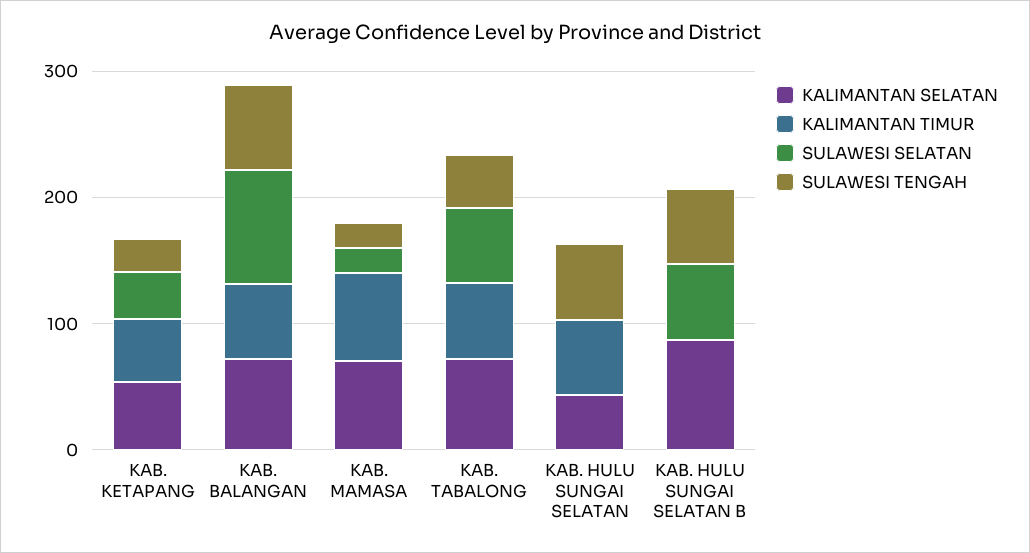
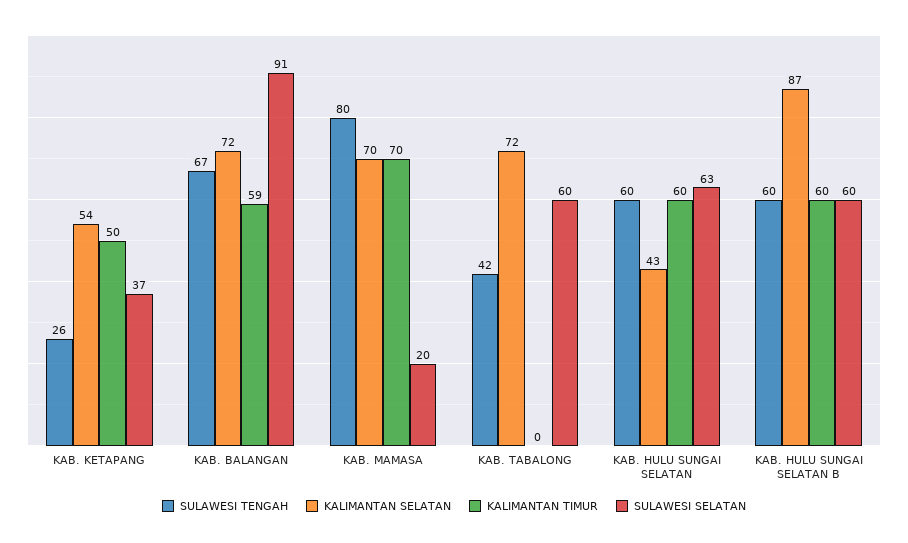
  {
    "KALIMANTAN SELATAN": {
      "KAB. KETAPANG": 54,
      "KAB. BALANGAN": 72,
      "KAB. MAMASA": 70,
      "KAB. TABALONG": 72,
      "KAB. HULU SUNGAI SELATAN": 43,
      "KAB. HULU SUNGAI SELATAN B": 87
    },
    "KALIMANTAN TIMUR": {
      "KAB. KETAPANG": 50,
      "KAB. BALANGAN": 59,
      "KAB. MAMASA": 70,
-     "KAB. TABALONG": 60,
+     "KAB. TABALONG": 0,
      "KAB. HULU SUNGAI SELATAN": 60,
-     "KAB. HULU SUNGAI SELATAN B": 0
+     "KAB. HULU SUNGAI SELATAN B": 60
    },
    "SULAWESI SELATAN": {
      "KAB. KETAPANG": 37,
      "KAB. BALANGAN": 91,
      "KAB. MAMASA": 20,
      "KAB. TABALONG": 60,
-     "KAB. HULU SUNGAI SELATAN": 0,
+     "KAB. HULU SUNGAI SELATAN": 63,
      "KAB. HULU SUNGAI SELATAN B": 60
    },
    "SULAWESI TENGAH": {
      "KAB. KETAPANG": 26,
      "KAB. BALANGAN": 67,
-     "KAB. MAMASA": 20,
+     "KAB. MAMASA": 80,
      "KAB. TABALONG": 42,
      "KAB. HULU SUNGAI SELATAN": 60,
      "KAB. HULU SUNGAI SELATAN B": 60
    }
  }

